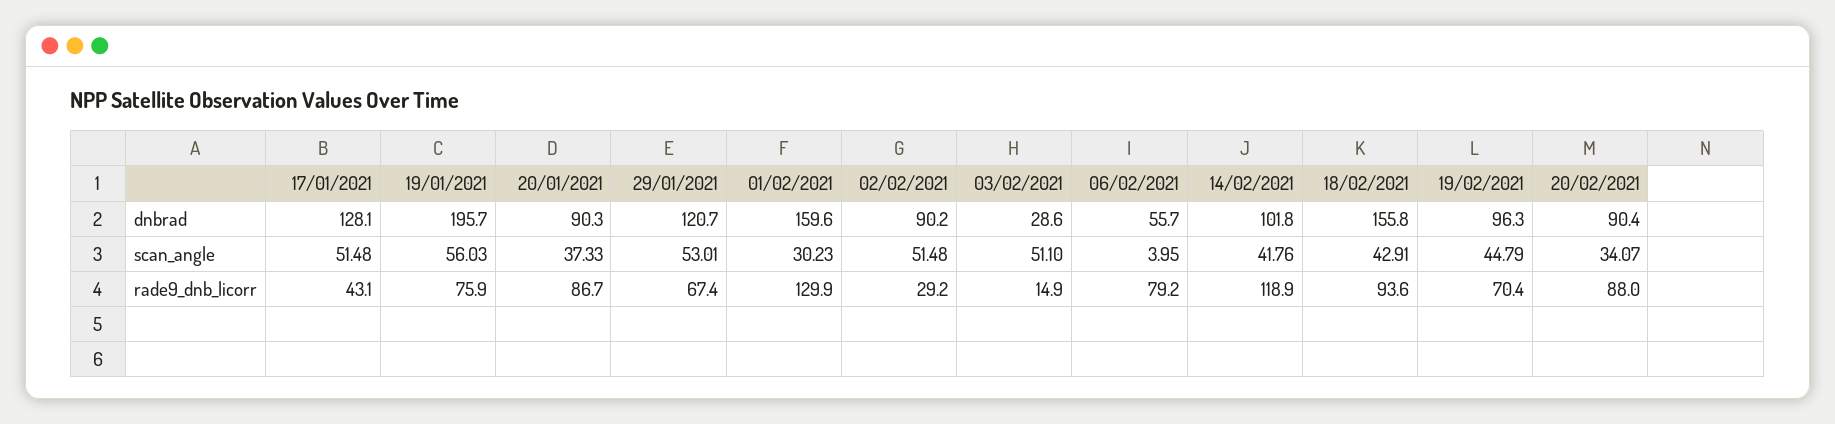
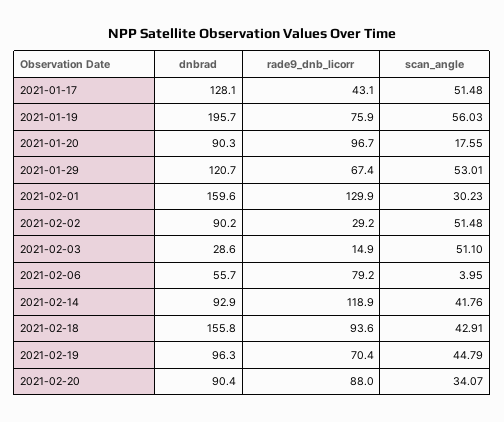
  {
    "17/01/2021": {
      "dnbrad": 128.1,
      "scan_angle": 51.48,
      "rade9_dnb_licorr": 43.1
    },
    "19/01/2021": {
      "dnbrad": 195.7,
      "scan_angle": 56.03,
      "rade9_dnb_licorr": 75.9
    },
    "20/01/2021": {
      "dnbrad": 90.3,
-     "scan_angle": 37.33,
+     "scan_angle": 17.55,
-     "rade9_dnb_licorr": 86.7
+     "rade9_dnb_licorr": 96.7
    },
    "29/01/2021": {
      "dnbrad": 120.7,
      "scan_angle": 53.01,
      "rade9_dnb_licorr": 67.4
    },
    "01/02/2021": {
      "dnbrad": 159.6,
      "scan_angle": 30.23,
      "rade9_dnb_licorr": 129.9
    },
    "02/02/2021": {
      "dnbrad": 90.2,
      "scan_angle": 51.48,
      "rade9_dnb_licorr": 29.2
    },
    "03/02/2021": {
      "dnbrad": 28.6,
      "scan_angle": 51.1,
      "rade9_dnb_licorr": 14.9
    },
    "06/02/2021": {
      "dnbrad": 55.7,
      "scan_angle": 3.95,
      "rade9_dnb_licorr": 79.2
    },
    "14/02/2021": {
-     "dnbrad": 101.8,
+     "dnbrad": 92.9,
      "scan_angle": 41.76,
      "rade9_dnb_licorr": 118.9
    },
    "18/02/2021": {
      "dnbrad": 155.8,
      "scan_angle": 42.91,
      "rade9_dnb_licorr": 93.6
    },
    "19/02/2021": {
      "dnbrad": 96.3,
      "scan_angle": 44.79,
      "rade9_dnb_licorr": 70.4
    },
    "20/02/2021": {
      "dnbrad": 90.4,
      "scan_angle": 34.07,
      "rade9_dnb_licorr": 88
    }
  }

